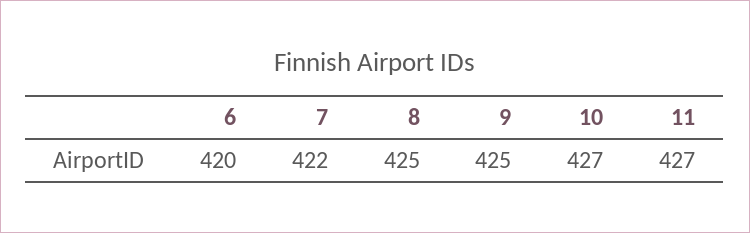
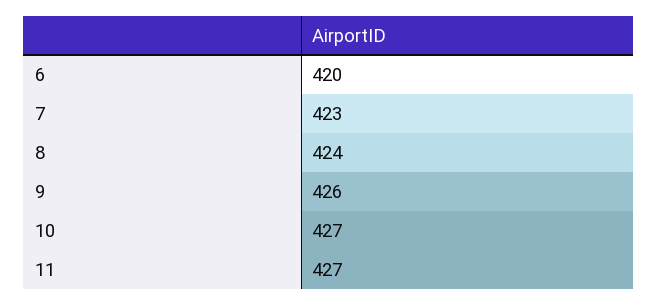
  {
    "6": 420,
-   "7": 422,
+   "7": 423,
-   "8": 425,
+   "8": 424,
-   "9": 425,
+   "9": 426,
    "10": 427,
    "11": 427
  }

